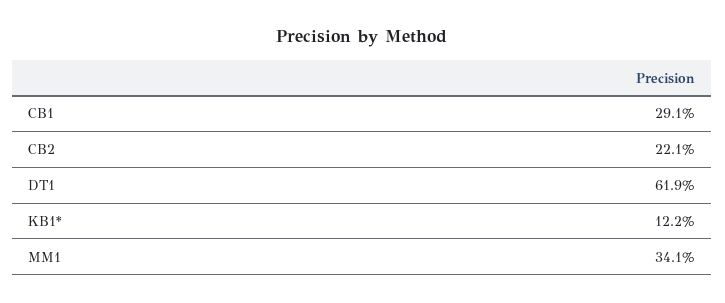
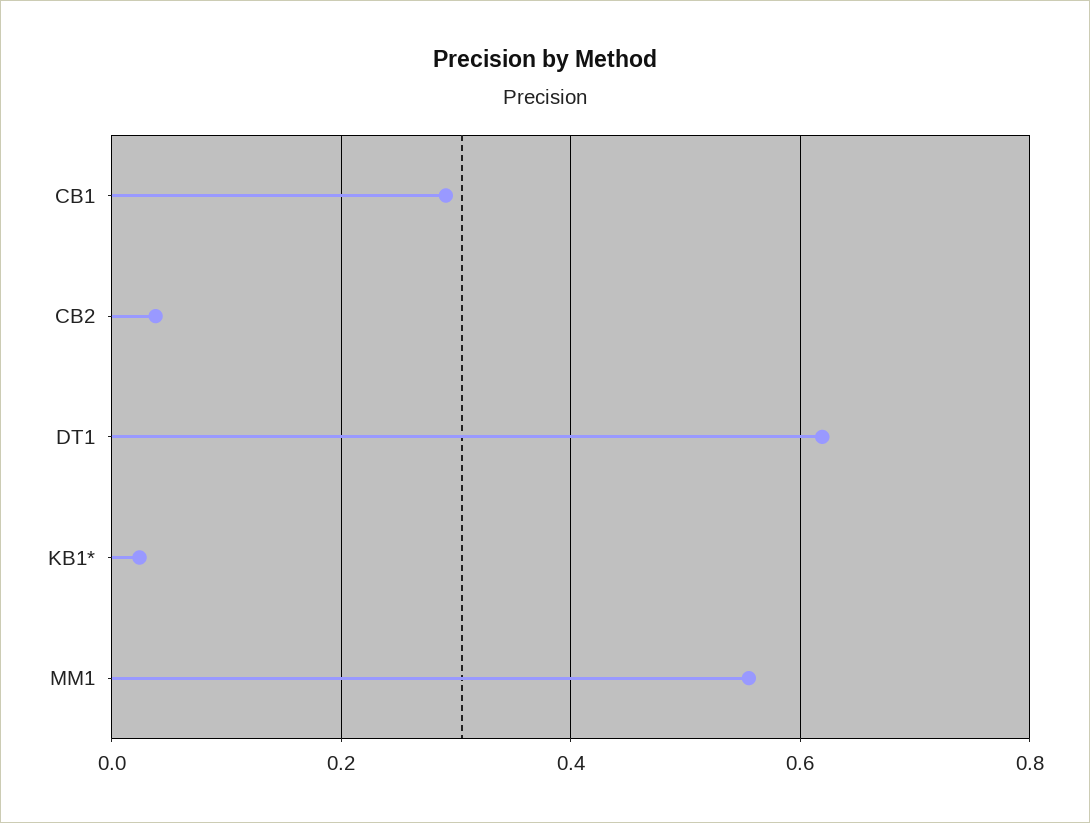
  {
    "CB1": 0.291,
-   "CB2": 0.221,
+   "CB2": 0.04,
    "DT1": 0.619,
-   "KB1*": 0.122,
+   "KB1*": 0.02,
-   "MM1": 0.341
+   "MM1": 0.56
  }

